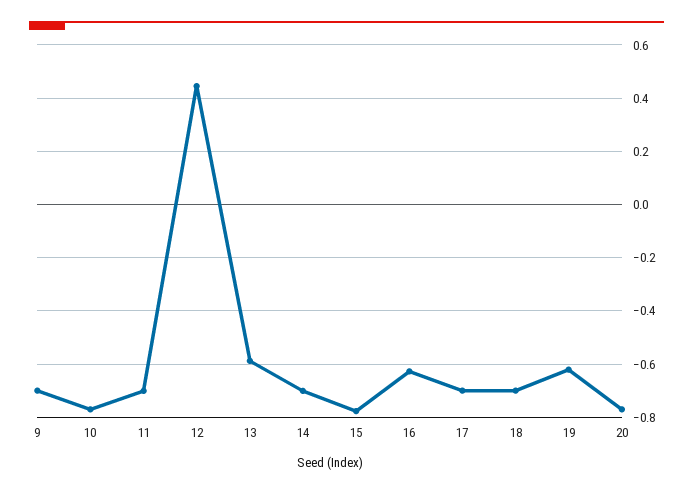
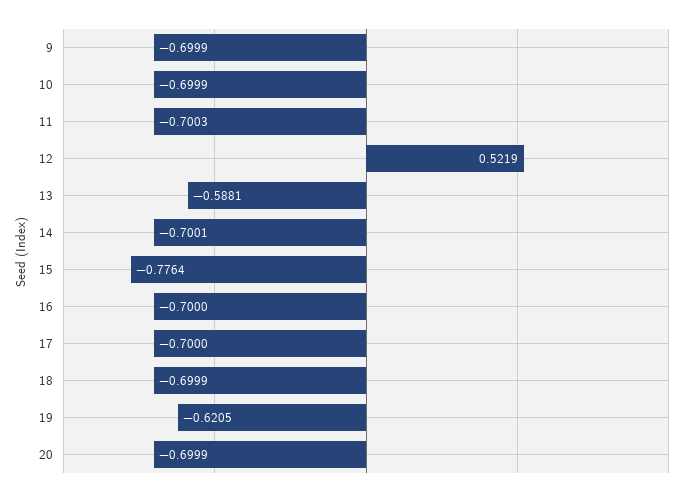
  {
    "9": -0.6999,
-   "10": -0.775,
+   "10": -0.6999,
    "11": -0.7003,
-   "12": 0.45,
+   "12": 0.5219,
    "13": -0.5881,
    "14": -0.7001,
    "15": -0.7764,
-   "16": -0.625,
+   "16": -0.7,
    "17": -0.7,
    "18": -0.6999,
    "19": -0.6205,
-   "20": -0.775
+   "20": -0.6999
  }

